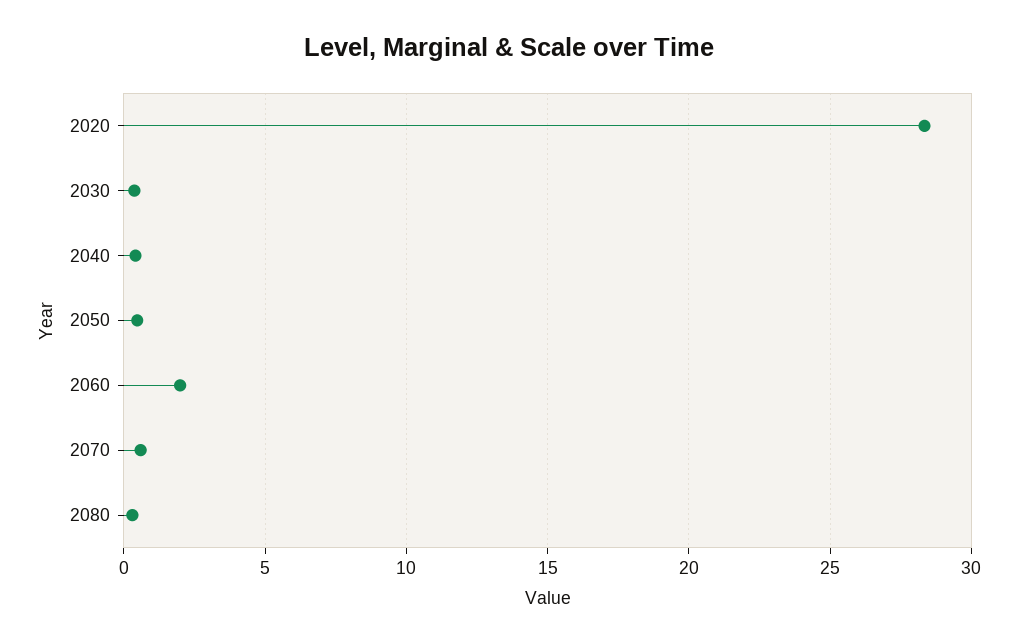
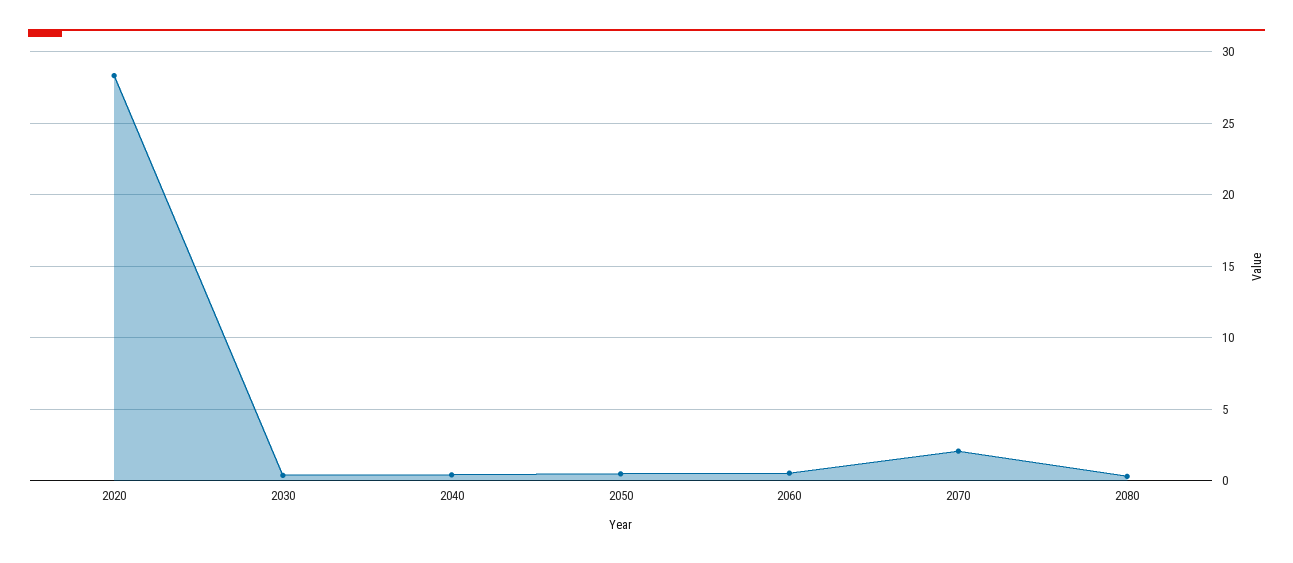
  {
    "2020": 28.5,
    "2030": 0.5,
    "2040": 0.5,
    "2050": 0.5,
-   "2060": 2,
+   "2060": 0.5,
-   "2070": 0.5,
+   "2070": 2,
    "2080": 0.5
  }

